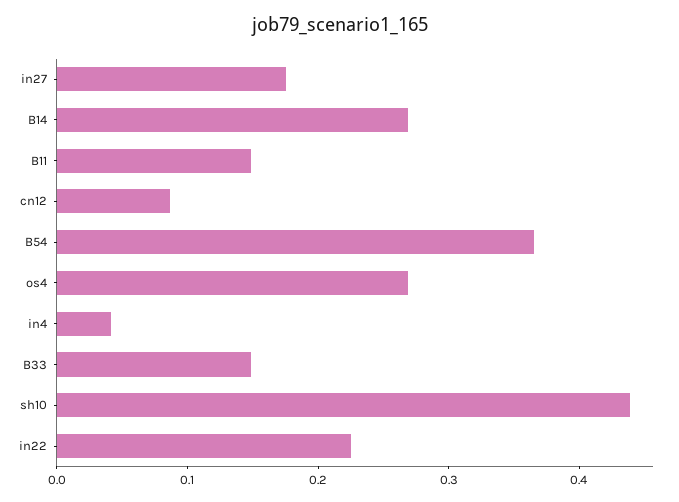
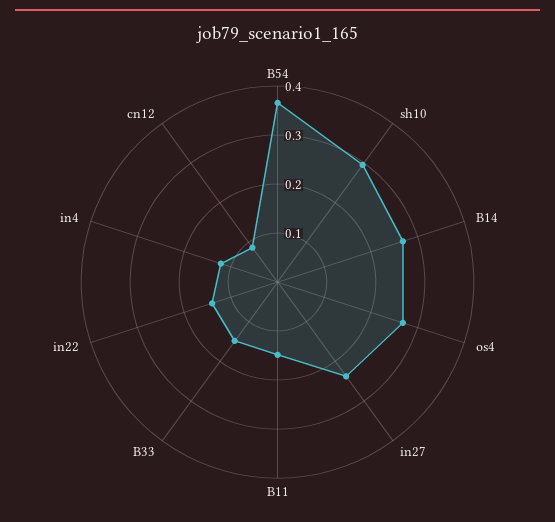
  {
-   "in27": 0.18,
+   "in27": 0.24,
    "B14": 0.26,
    "B11": 0.14,
    "cn12": 0.08,
    "B54": 0.36,
    "os4": 0.26,
-   "in4": 0.04,
+   "in4": 0.12,
    "B33": 0.14,
-   "sh10": 0.44,
+   "sh10": 0.3,
-   "in22": 0.22
+   "in22": 0.14
  }

